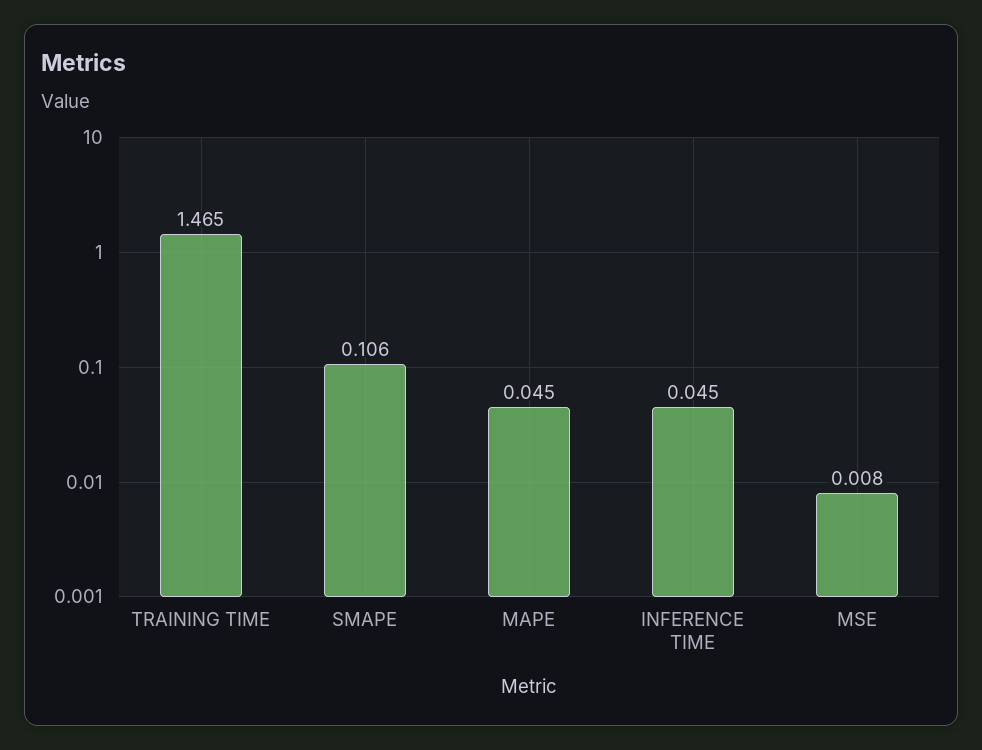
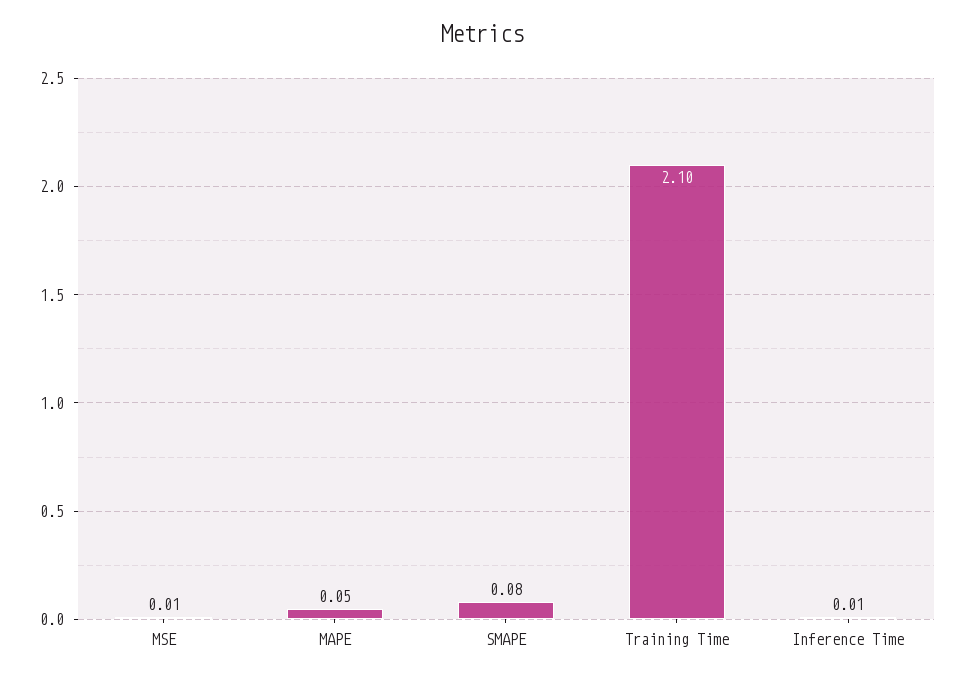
  {
-   "TRAINING TIME": 1.465,
+   "TRAINING TIME": 2.1,
-   "SMAPE": 0.106,
+   "SMAPE": 0.08,
    "MAPE": 0.045,
-   "INFERENCE TIME": 0.045,
+   "INFERENCE TIME": 0.01,
    "MSE": 0.008
  }

